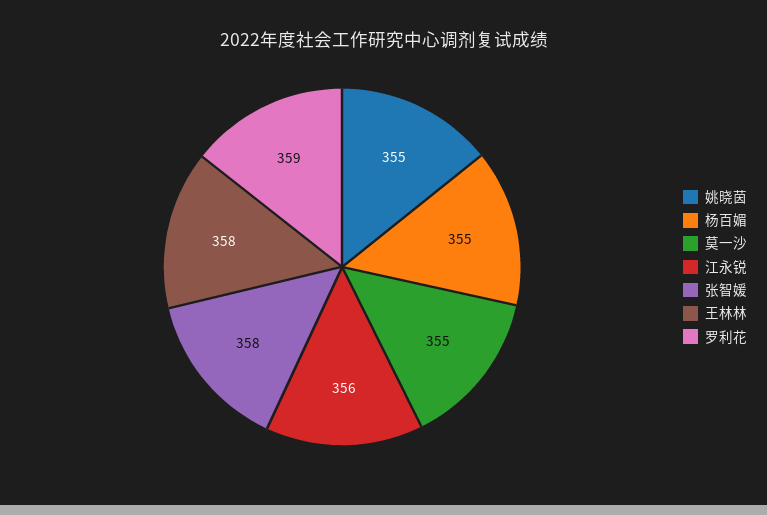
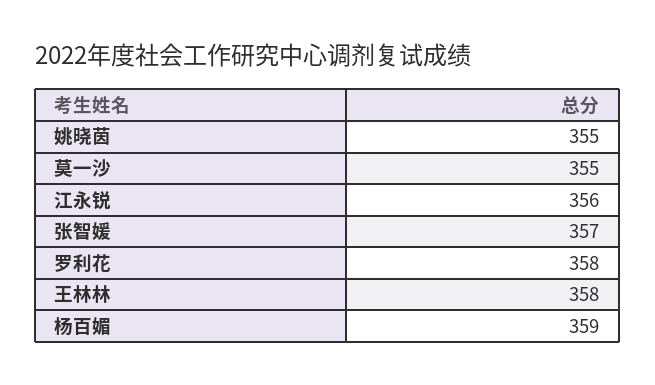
  {
    "姚晓茵": 355,
-   "杨百媚": 355,
+   "杨百媚": 359,
    "莫一沙": 355,
    "江永锐": 356,
-   "张智媛": 358,
+   "张智媛": 357,
    "王林林": 358,
-   "罗利花": 359
+   "罗利花": 358
  }

